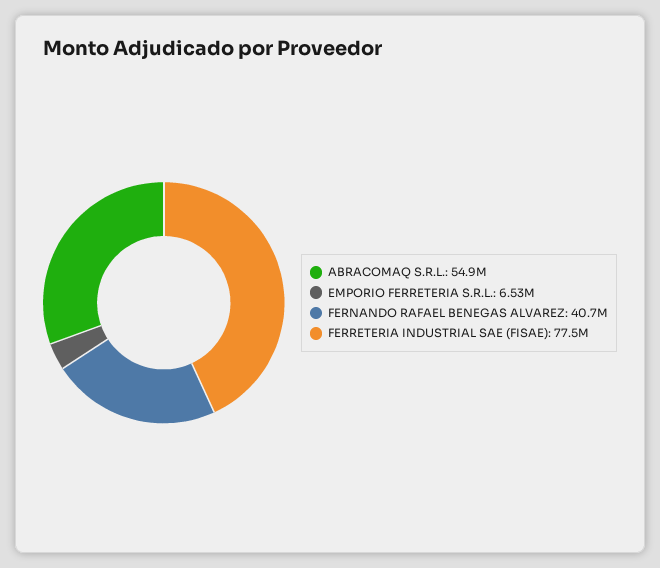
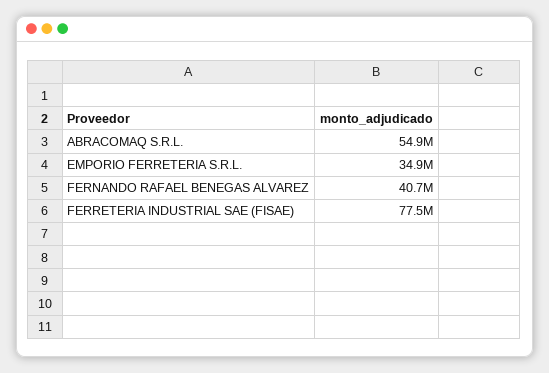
  {
    "ABRACOMAQ S.R.L.": 54900000,
-   "EMPORIO FERRETERIA S.R.L.": 6530000,
+   "EMPORIO FERRETERIA S.R.L.": 34900000,
    "FERNANDO RAFAEL BENEGAS ALVAREZ": 40700000,
    "FERRETERIA INDUSTRIAL SAE (FISAE)": 77500000
  }

